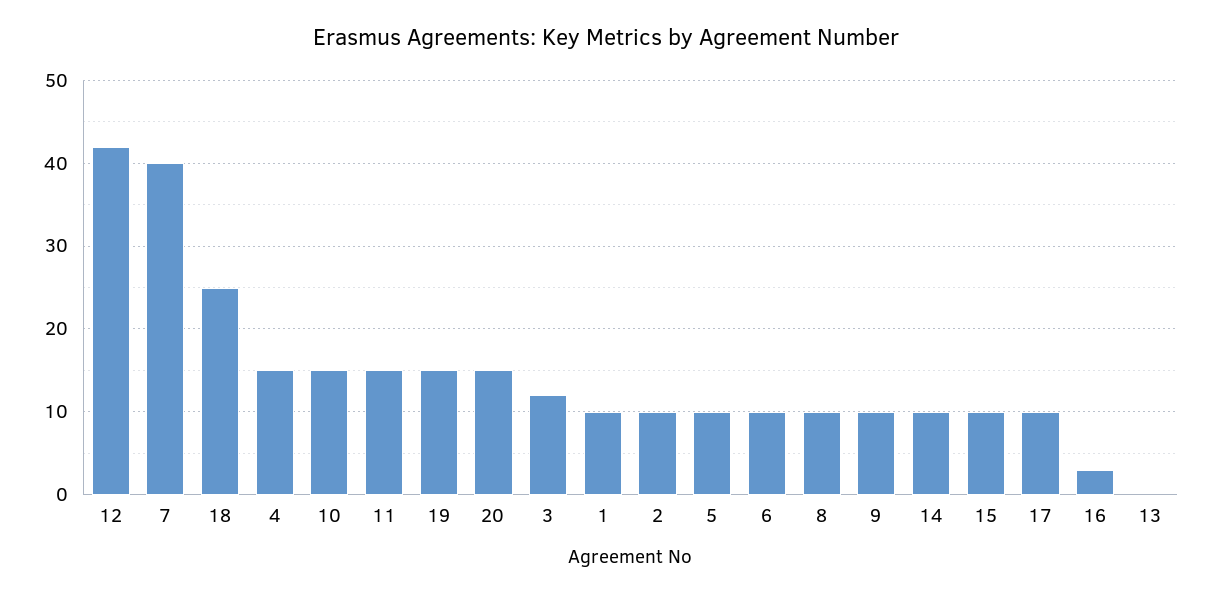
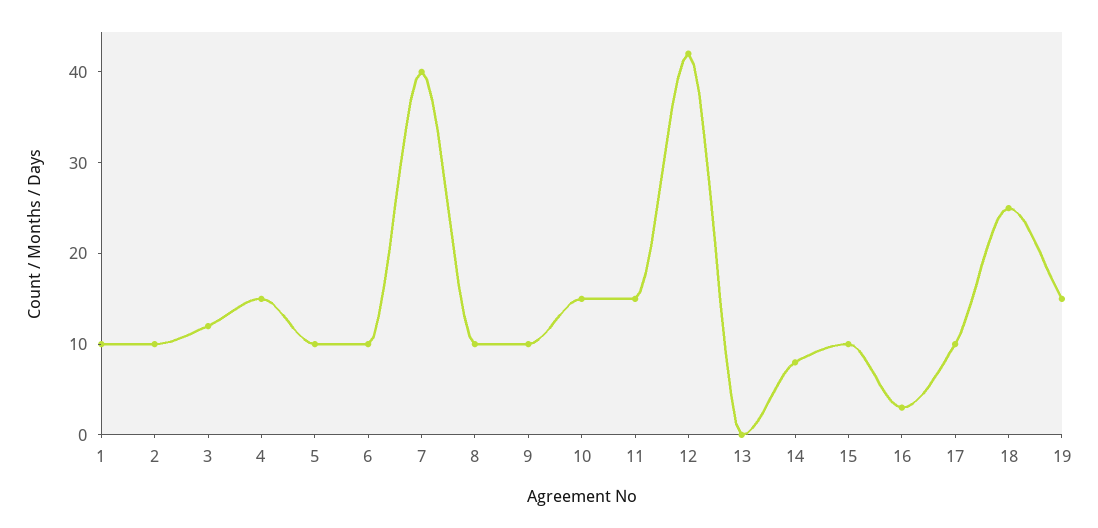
  {
    "12": 42,
    "7": 40,
    "18": 25,
    "4": 15,
    "10": 15,
    "11": 15,
    "19": 15,
-   "20": 15,
    "3": 12,
    "1": 10,
    "2": 10,
    "5": 10,
    "6": 10,
    "8": 10,
    "9": 10,
-   "14": 10,
+   "14": 8,
    "15": 10,
    "17": 10,
    "16": 3,
    "13": 0
  }

